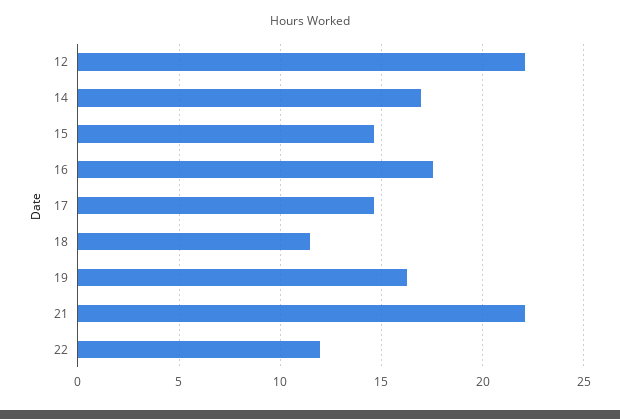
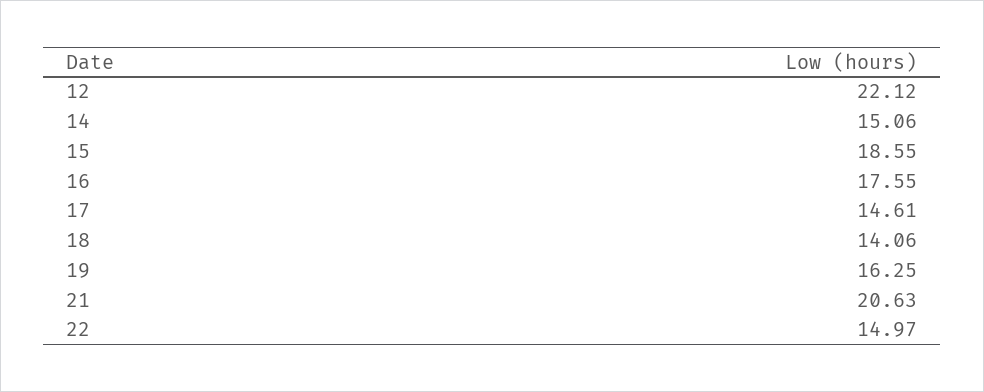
  {
    "12": 22.12,
-   "14": 17,
+   "14": 15.06,
-   "15": 14.5,
+   "15": 18.55,
    "16": 17.55,
    "17": 14.61,
-   "18": 11.5,
+   "18": 14.06,
    "19": 16.25,
-   "21": 22,
+   "21": 20.63,
-   "22": 12
+   "22": 14.97
  }

